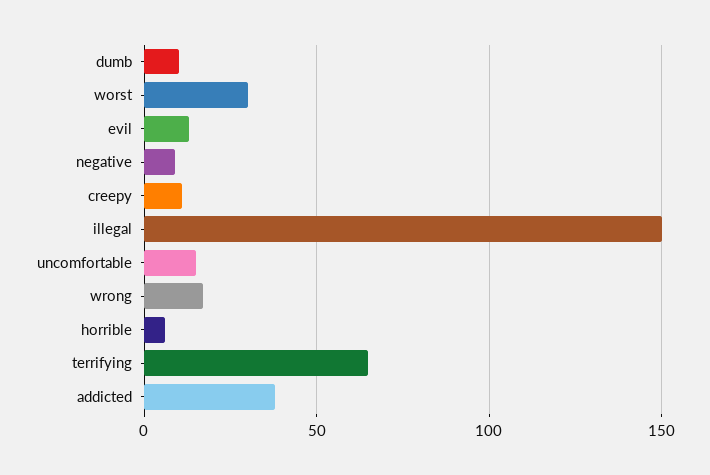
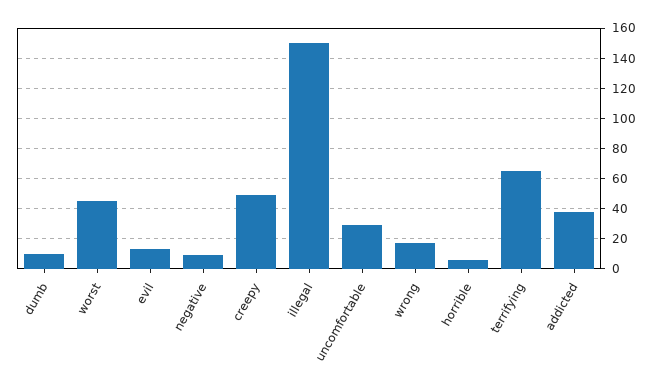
  {
    "dumb": 10,
-   "worst": 30,
+   "worst": 45,
    "evil": 15,
    "negative": 10,
-   "creepy": 10,
+   "creepy": 50,
    "illegal": 150,
-   "uncomfortable": 15,
+   "uncomfortable": 30,
    "wrong": 15,
    "horrible": 5,
    "terrifying": 65,
    "addicted": 40
  }

